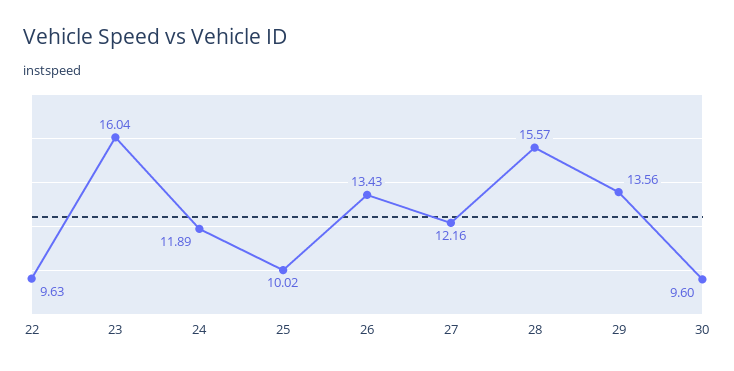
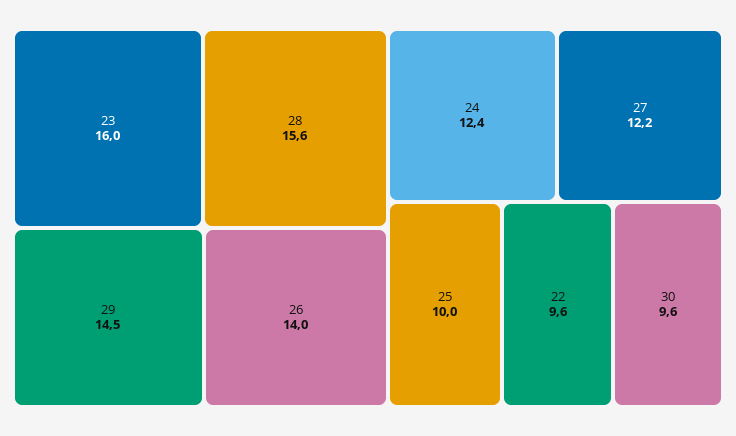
  {
    "22": 9.63,
    "23": 16.04,
-   "24": 11.89,
+   "24": 12.4,
    "25": 10.02,
-   "26": 13.43,
+   "26": 14,
    "27": 12.16,
    "28": 15.57,
-   "29": 13.56,
+   "29": 14.5,
    "30": 9.6
  }

